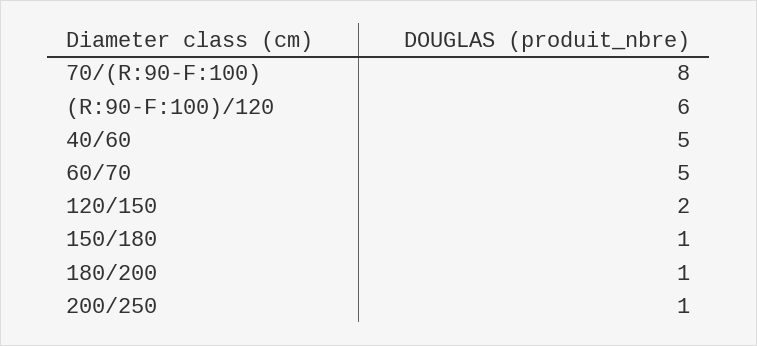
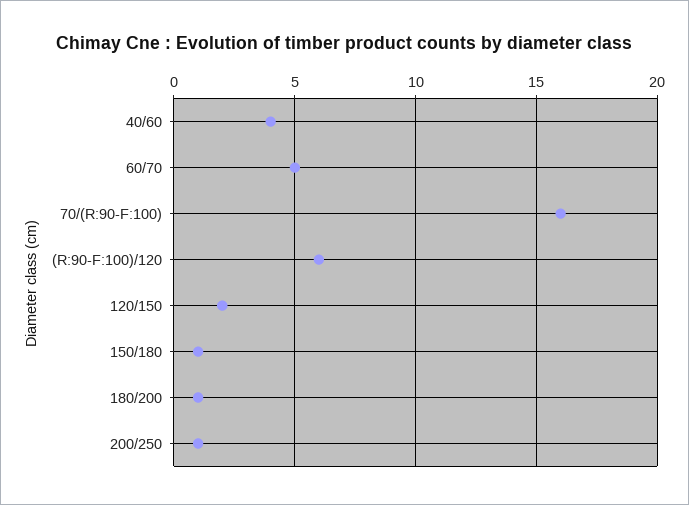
  {
-   "70/(R:90-F:100)": 8,
+   "70/(R:90-F:100)": 16,
    "(R:90-F:100)/120": 6,
-   "40/60": 5,
+   "40/60": 4,
    "60/70": 5,
    "120/150": 2,
    "150/180": 1,
    "180/200": 1,
    "200/250": 1
  }

